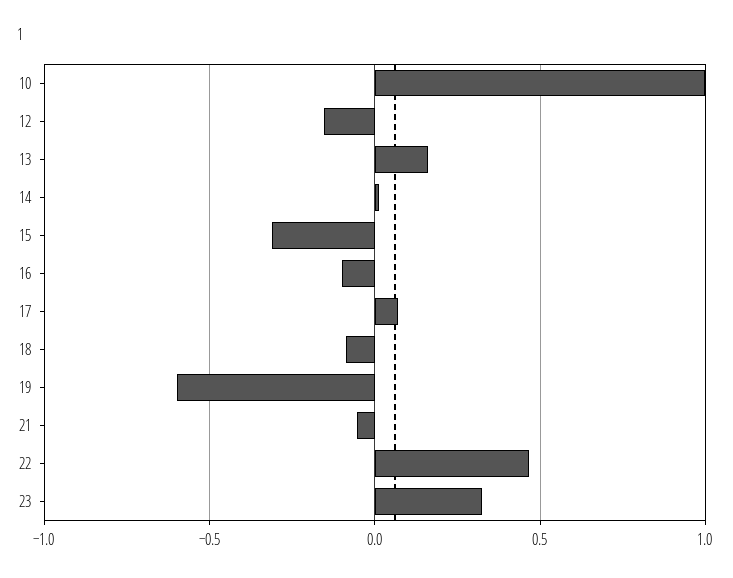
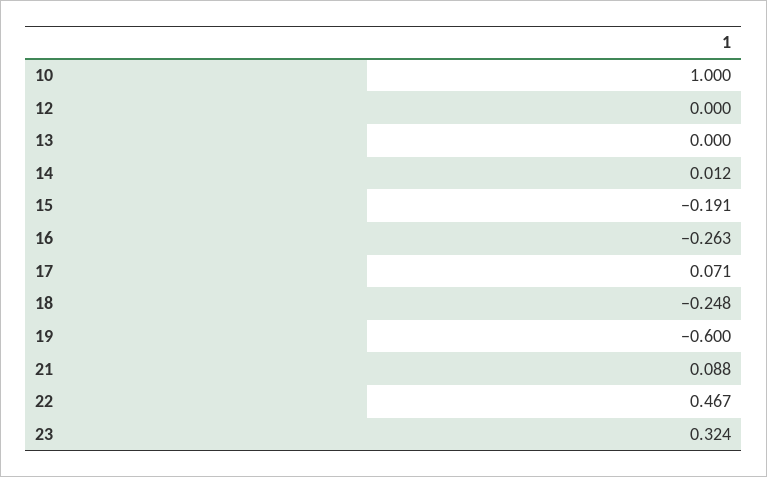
  {
    "10": 1,
-   "12": -0.15,
+   "12": 0,
-   "13": 0.15,
+   "13": 0,
    "14": 0.012,
-   "15": -0.3,
+   "15": -0.191,
-   "16": -0.1,
+   "16": -0.263,
    "17": 0.071,
-   "18": -0.1,
+   "18": -0.248,
    "19": -0.6,
-   "21": -0.05,
+   "21": 0.088,
    "22": 0.467,
    "23": 0.324
  }

